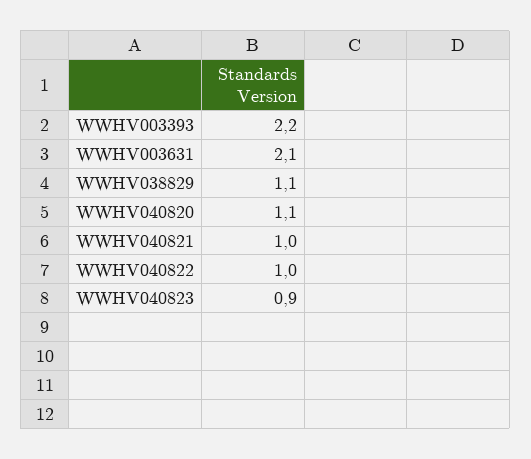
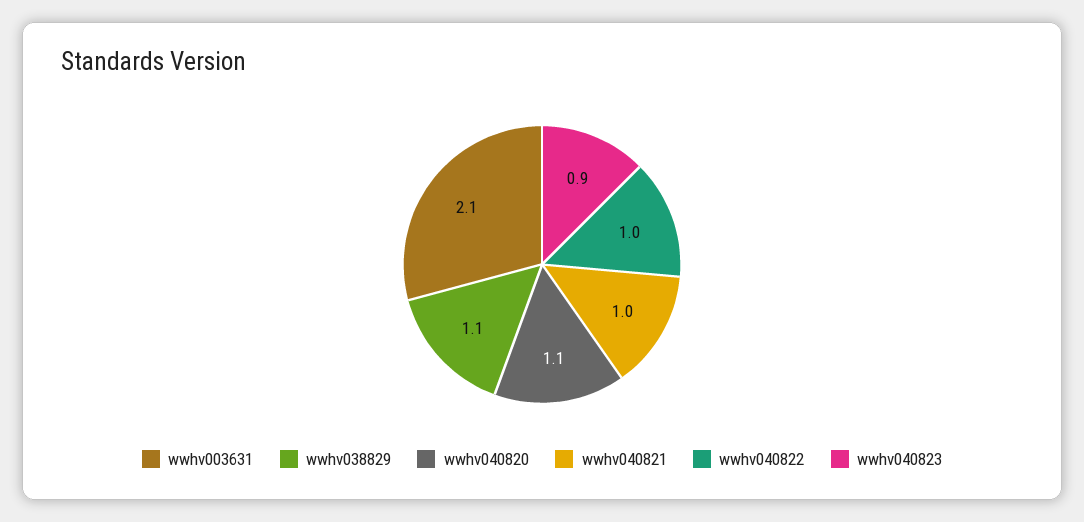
  {
-   "WWHV003393": 2.2,
    "WWHV003631": 2.1,
    "WWHV038829": 1.1,
    "WWHV040820": 1.1,
    "WWHV040821": 1,
    "WWHV040822": 1,
    "WWHV040823": 0.9
  }

